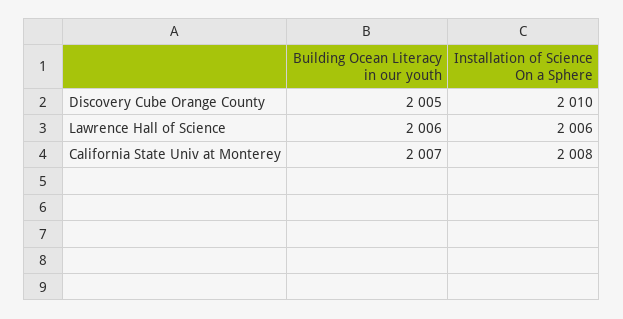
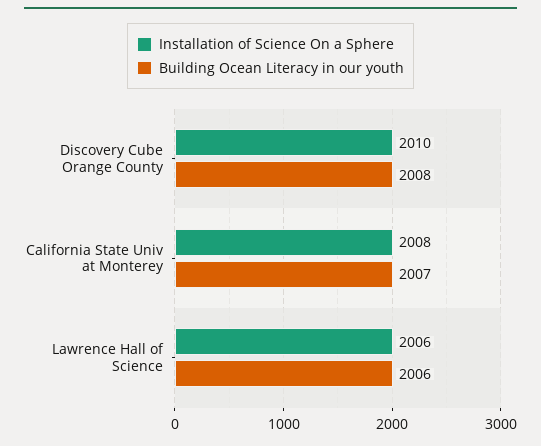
  {
    "Building Ocean Literacy in our youth": {
-     "Discovery Cube Orange County": 2005,
+     "Discovery Cube Orange County": 2008,
      "Lawrence Hall of Science": 2006,
      "California State Univ at Monterey": 2007
    },
    "Installation of Science On a Sphere": {
      "Discovery Cube Orange County": 2010,
      "Lawrence Hall of Science": 2006,
      "California State Univ at Monterey": 2008
    }
  }

